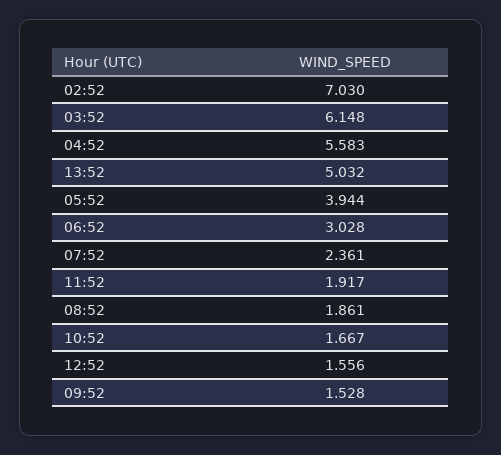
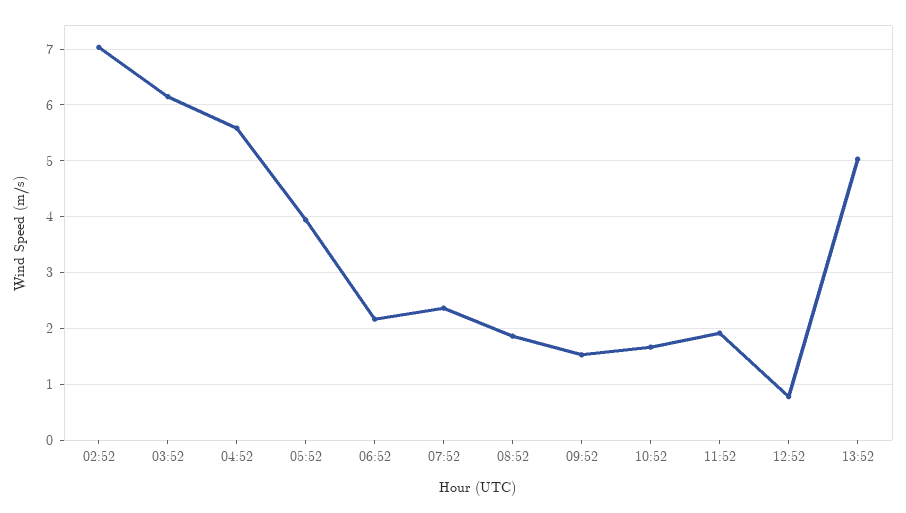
  {
    "02:52": 7.03,
    "03:52": 6.148,
    "04:52": 5.583,
    "13:52": 5.032,
    "05:52": 3.944,
-   "06:52": 3.028,
+   "06:52": 2.2,
    "07:52": 2.361,
    "11:52": 1.917,
    "08:52": 1.861,
    "10:52": 1.667,
-   "12:52": 1.556,
+   "12:52": 0.8,
    "09:52": 1.528
  }

